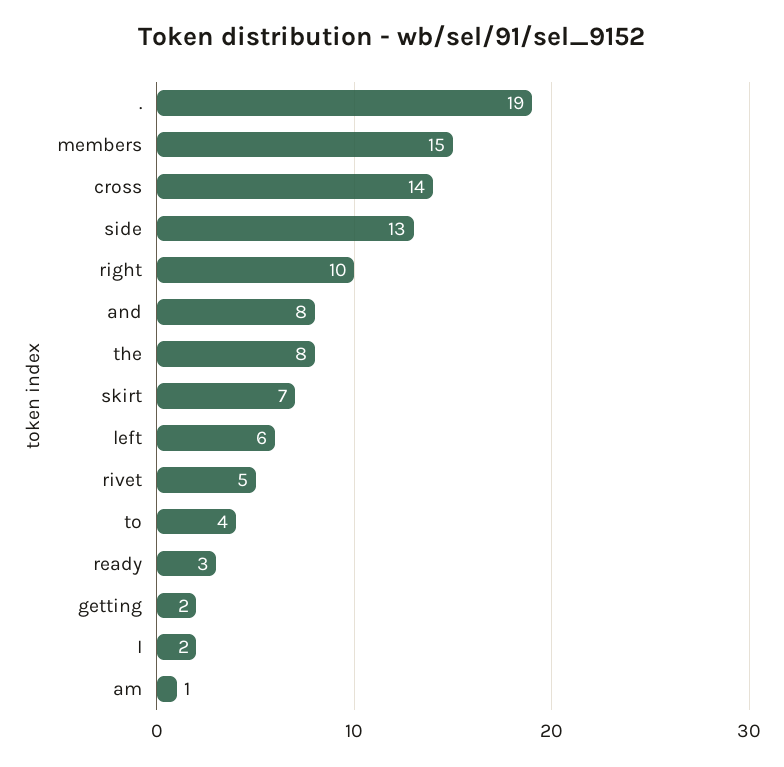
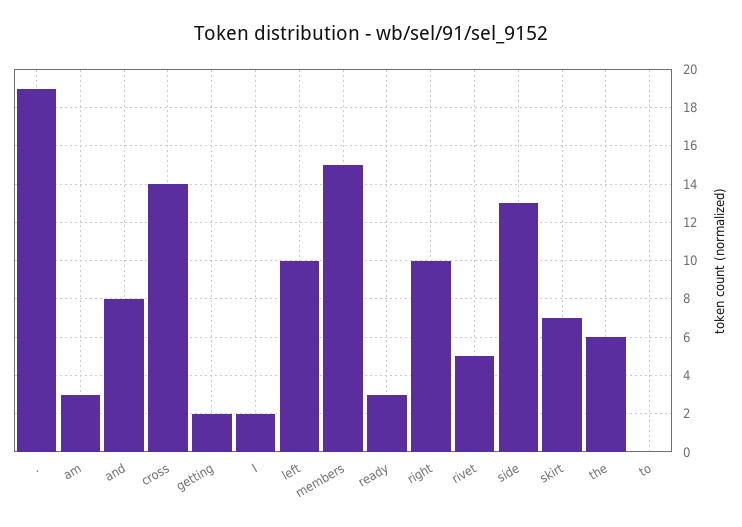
  {
    ".": 19,
    "members": 15,
    "cross": 14,
    "side": 13,
    "right": 10,
    "and": 8,
-   "the": 8,
+   "the": 6,
    "skirt": 7,
-   "left": 6,
+   "left": 10,
    "rivet": 5,
-   "to": 4,
+   "to": 0,
    "ready": 3,
    "getting": 2,
    "I": 2,
-   "am": 1
+   "am": 3
  }

